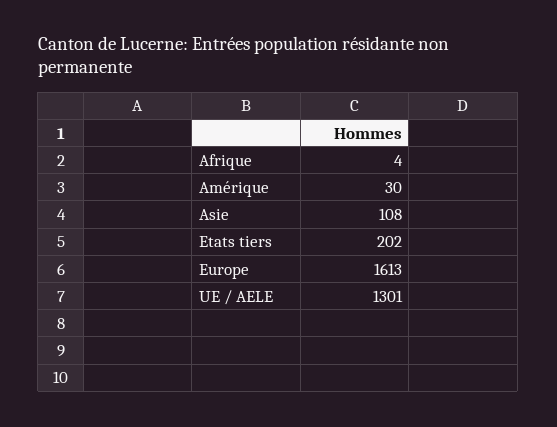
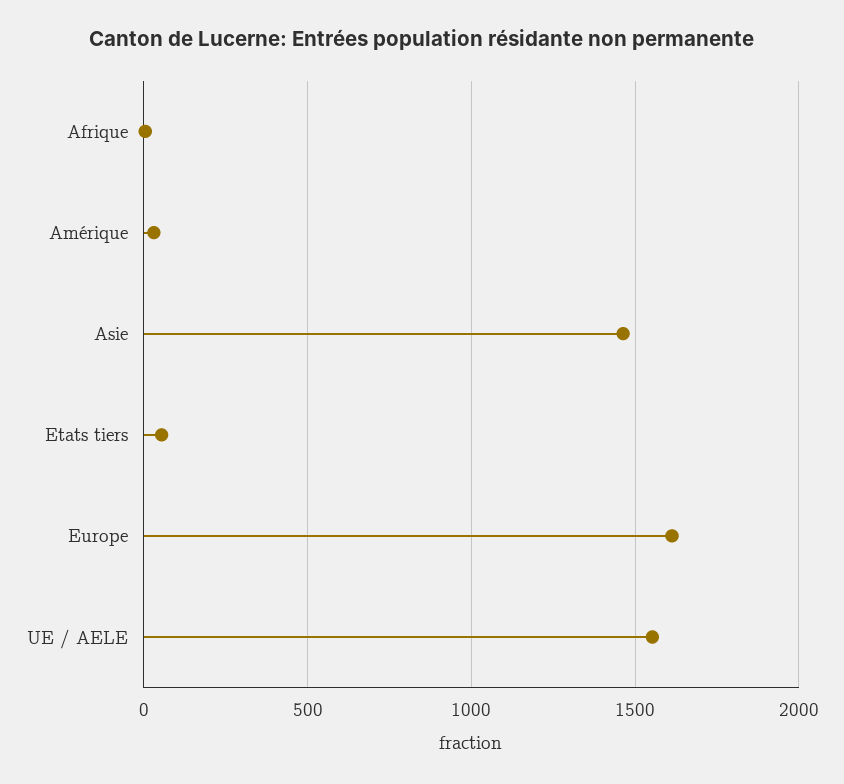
  {
    "Afrique": 4,
    "Amérique": 30,
-   "Asie": 108,
+   "Asie": 1450,
-   "Etats tiers": 202,
+   "Etats tiers": 50,
    "Europe": 1613,
-   "UE / AELE": 1301
+   "UE / AELE": 1550
  }

